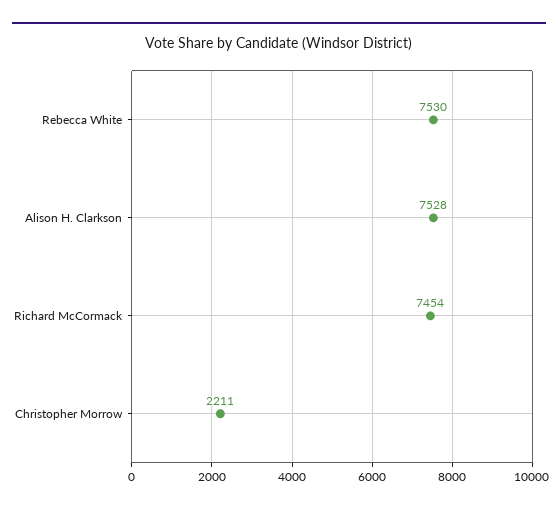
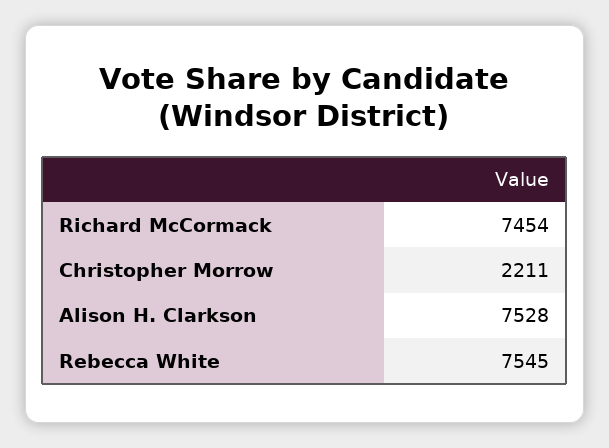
  {
-   "Rebecca White": 7530,
+   "Rebecca White": 7545,
    "Alison H. Clarkson": 7528,
    "Richard McCormack": 7454,
    "Christopher Morrow": 2211
  }

